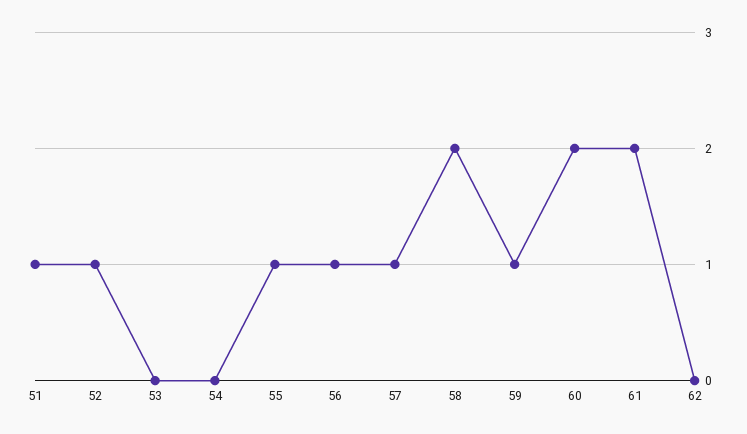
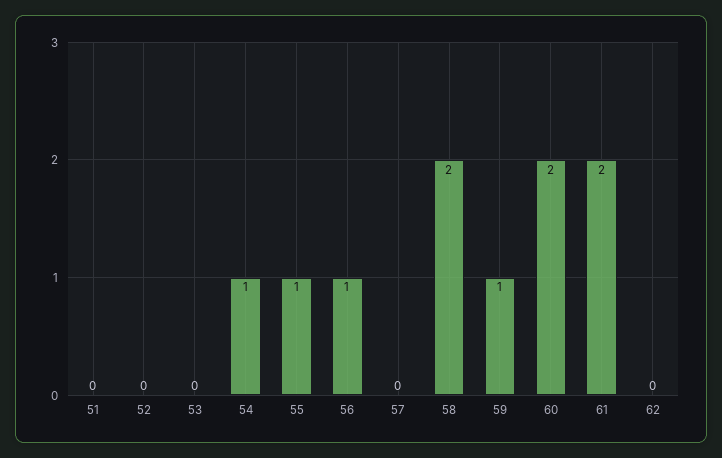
  {
-   "51": 1,
+   "51": 0,
-   "52": 1,
+   "52": 0,
    "53": 0,
-   "54": 0,
+   "54": 1,
    "55": 1,
    "56": 1,
-   "57": 1,
+   "57": 0,
    "58": 2,
    "59": 1,
    "60": 2,
    "61": 2,
    "62": 0
  }

